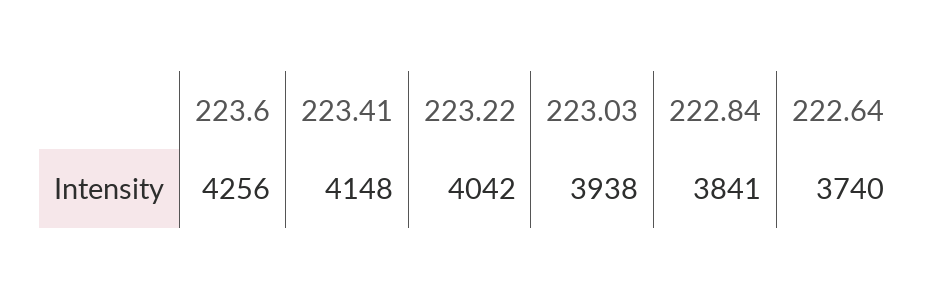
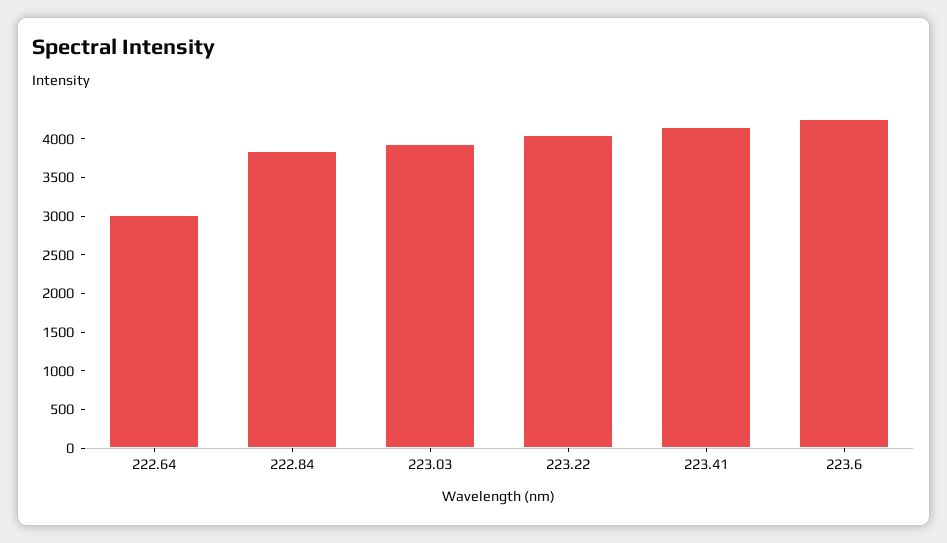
  {
    "223.6": 4256,
    "223.41": 4148,
    "223.22": 4042,
    "223.03": 3938,
    "222.84": 3841,
-   "222.64": 3740
+   "222.64": 3000
  }

